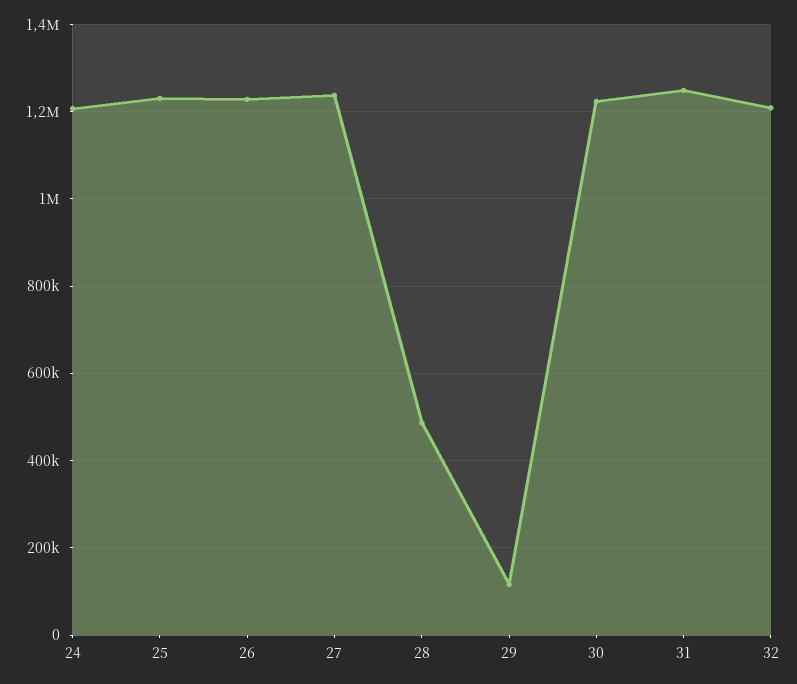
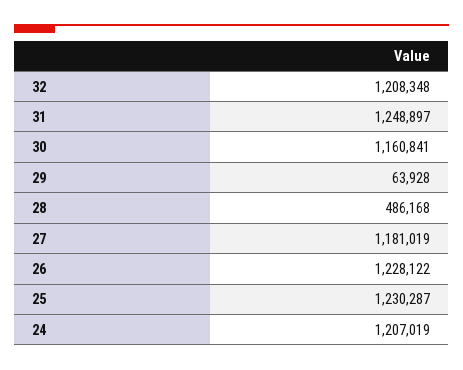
  {
    "24": 1207019,
    "25": 1230287,
    "26": 1228122,
-   "27": 1240000,
+   "27": 1181019,
    "28": 486168,
-   "29": 120000,
+   "29": 63928,
-   "30": 1220000,
+   "30": 1160841,
    "31": 1248897,
    "32": 1208348
  }

